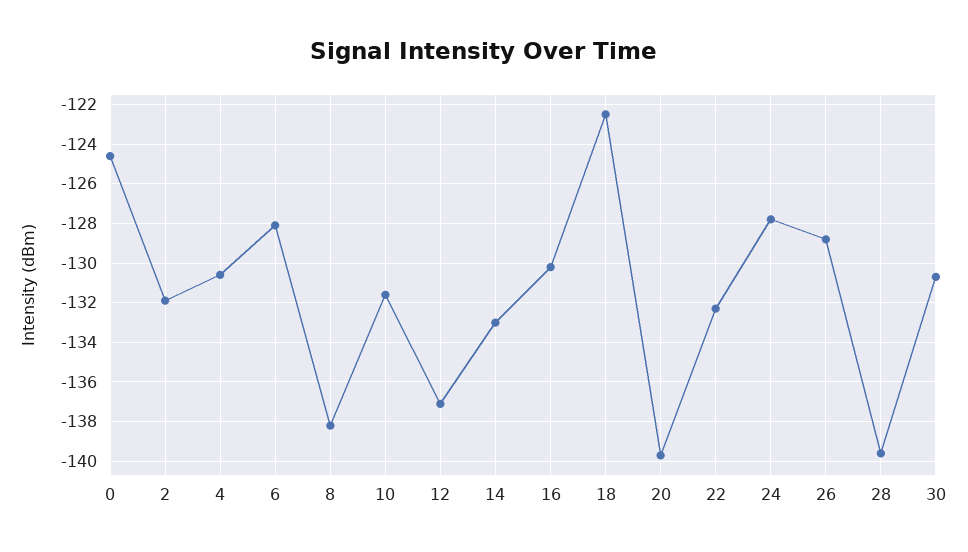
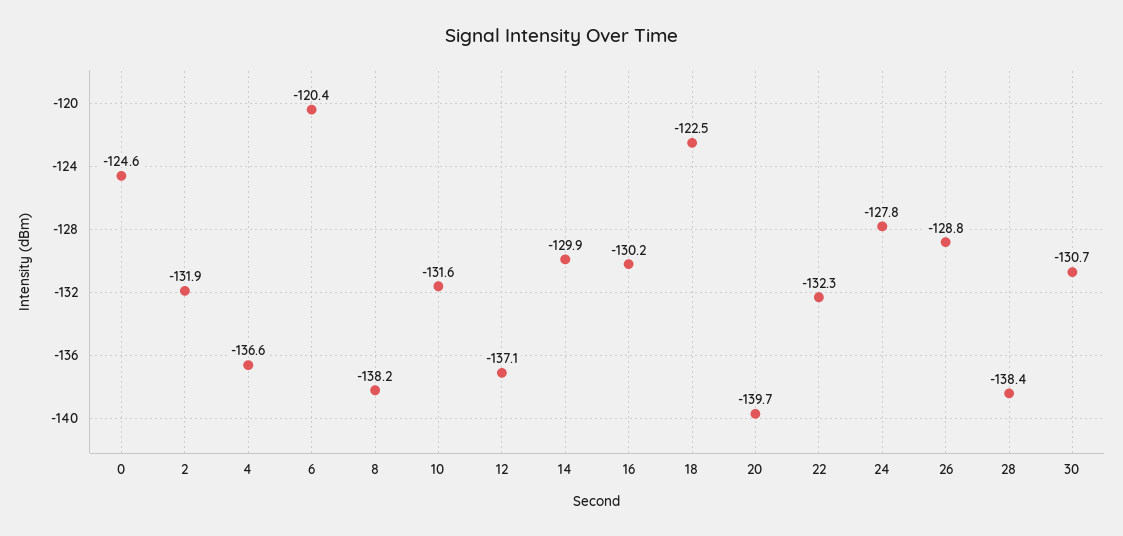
  {
    "0": -124.6,
    "2": -131.9,
-   "4": -130.5,
+   "4": -136.6,
-   "6": -128,
+   "6": -120.4,
    "8": -138.2,
    "10": -131.6,
    "12": -137.1,
-   "14": -133,
+   "14": -129.9,
    "16": -130.2,
    "18": -122.5,
    "20": -139.7,
    "22": -132.3,
    "24": -127.8,
    "26": -128.8,
-   "28": -139.5,
+   "28": -138.4,
    "30": -130.7
  }

